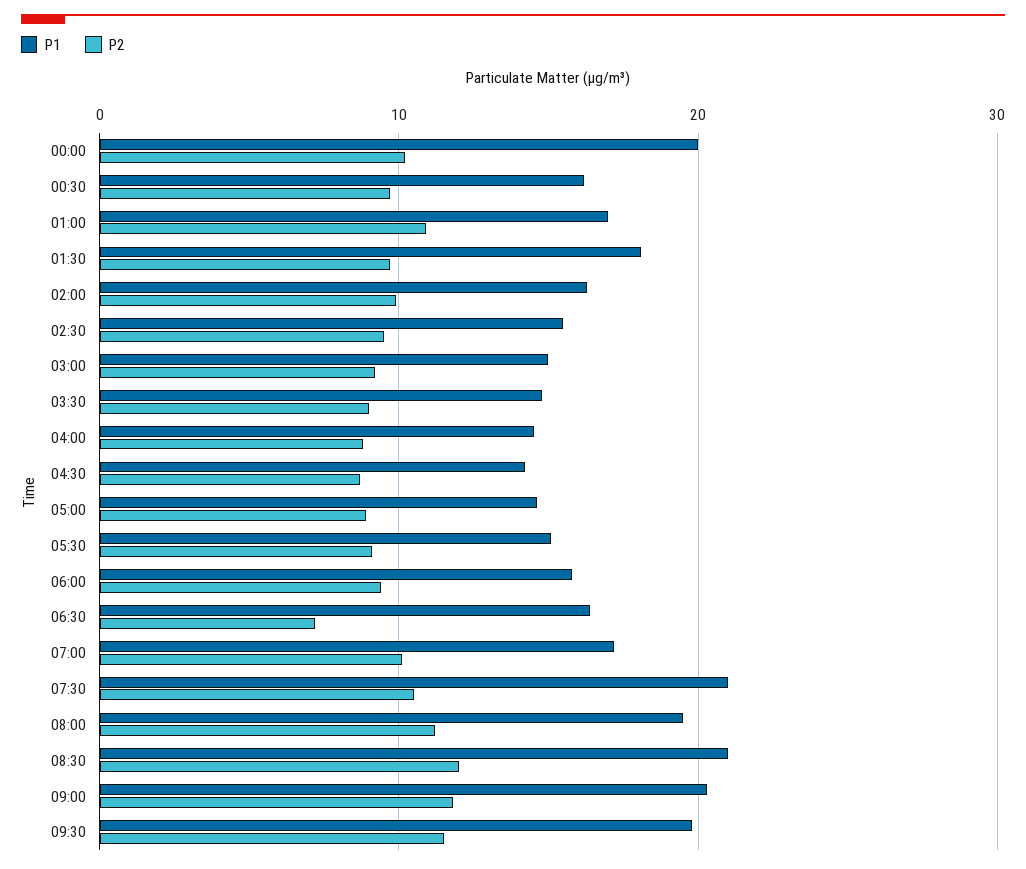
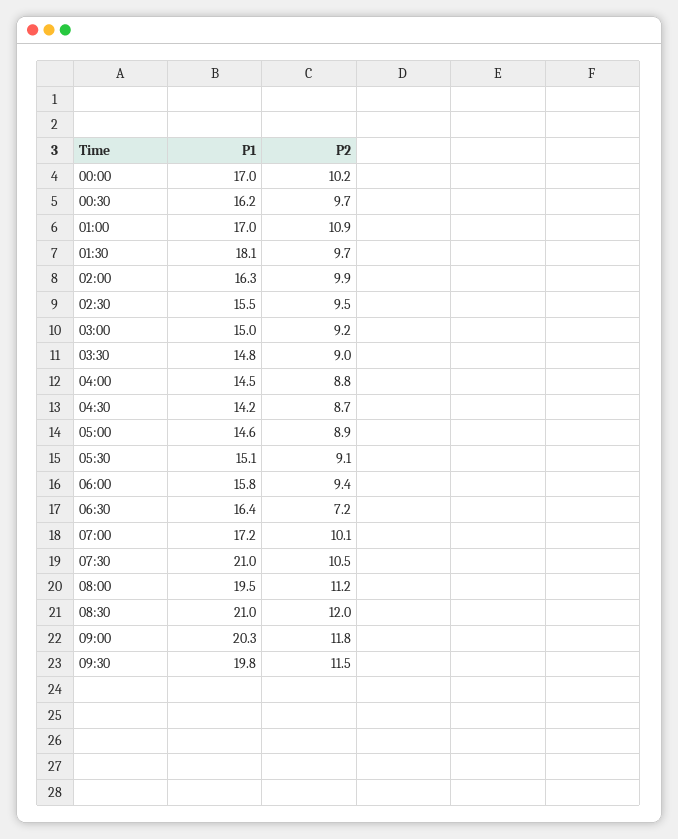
  {
    "P1": {
-     "00:00": 20,
+     "00:00": 17,
      "00:30": 16.2,
      "01:00": 17,
      "01:30": 18.1,
      "02:00": 16.3,
      "02:30": 15.5,
      "03:00": 15,
      "03:30": 14.8,
      "04:00": 14.5,
      "04:30": 14.2,
      "05:00": 14.6,
      "05:30": 15.1,
      "06:00": 15.8,
      "06:30": 16.4,
      "07:00": 17.2,
      "07:30": 21,
      "08:00": 19.5,
      "08:30": 21,
      "09:00": 20.3,
      "09:30": 19.8
    },
    "P2": {
      "00:00": 10.2,
      "00:30": 9.7,
      "01:00": 10.9,
      "01:30": 9.7,
      "02:00": 9.9,
      "02:30": 9.5,
      "03:00": 9.2,
      "03:30": 9,
      "04:00": 8.8,
      "04:30": 8.7,
      "05:00": 8.9,
      "05:30": 9.1,
      "06:00": 9.4,
      "06:30": 7.2,
      "07:00": 10.1,
      "07:30": 10.5,
      "08:00": 11.2,
      "08:30": 12,
      "09:00": 11.8,
      "09:30": 11.5
    }
  }

